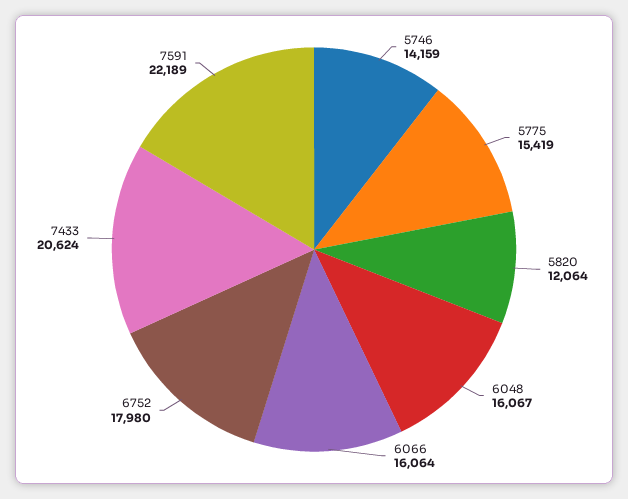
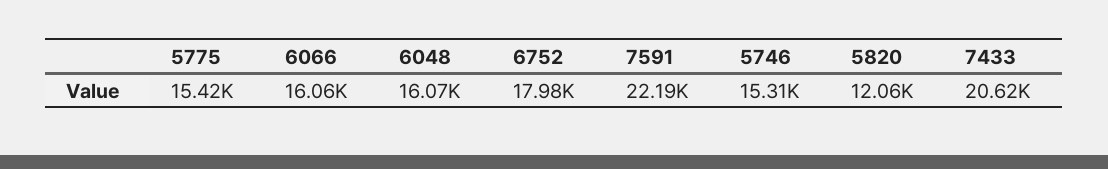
  {
-   "5746": 14159,
+   "5746": 15310,
    "5775": 15419,
    "5820": 12064,
    "6048": 16067,
    "6066": 16064,
    "6752": 17980,
    "7433": 20624,
    "7591": 22189
  }

